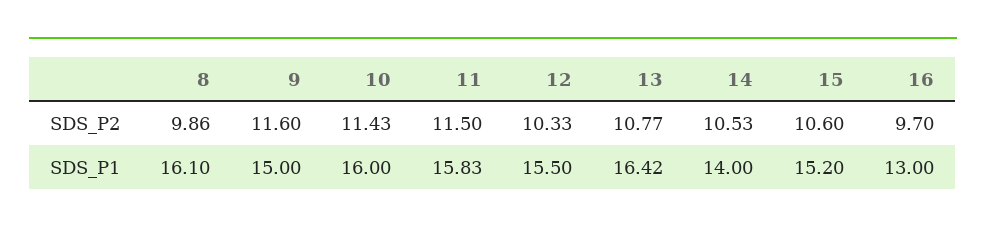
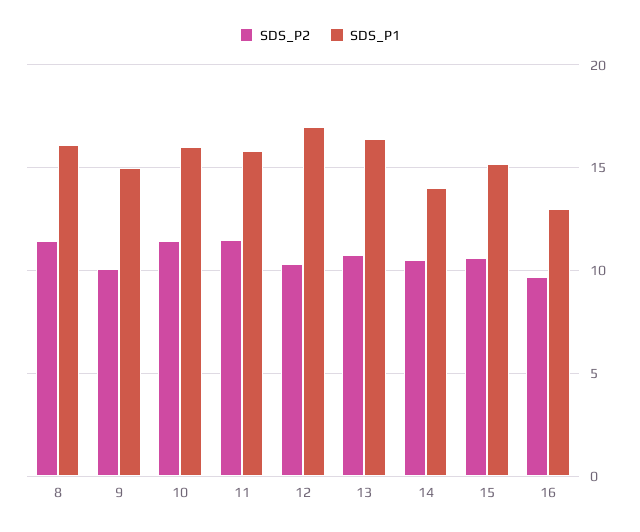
  {
    "SDS_P2": {
-     "8": 9.86,
+     "8": 11.5,
-     "9": 11.6,
+     "9": 10,
      "10": 11.43,
      "11": 11.5,
      "12": 10.33,
      "13": 10.77,
      "14": 10.53,
      "15": 10.6,
      "16": 9.7
    },
    "SDS_P1": {
      "8": 16.1,
      "9": 15,
      "10": 16,
      "11": 15.83,
-     "12": 15.5,
+     "12": 17,
      "13": 16.42,
      "14": 14,
      "15": 15.2,
      "16": 13
    }
  }

